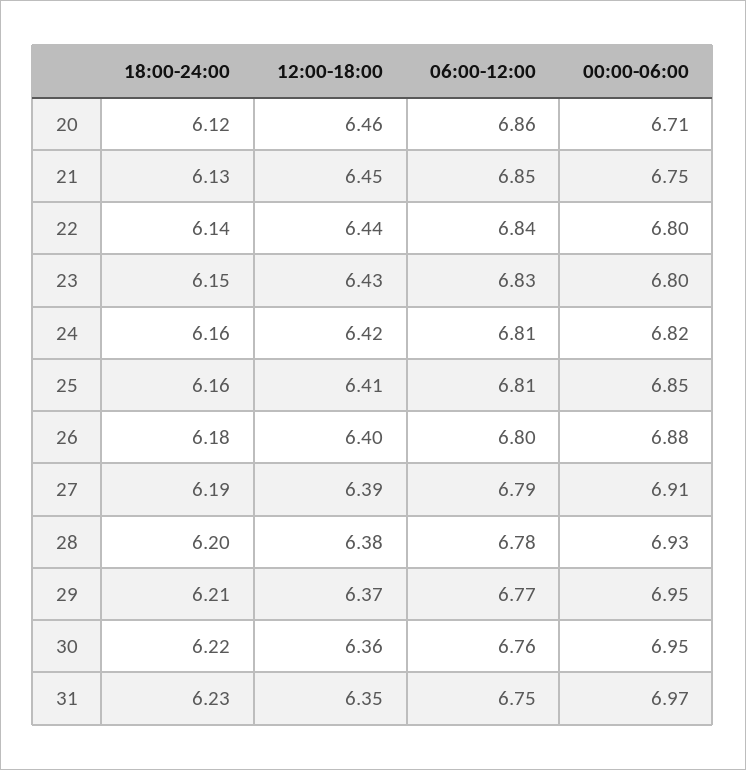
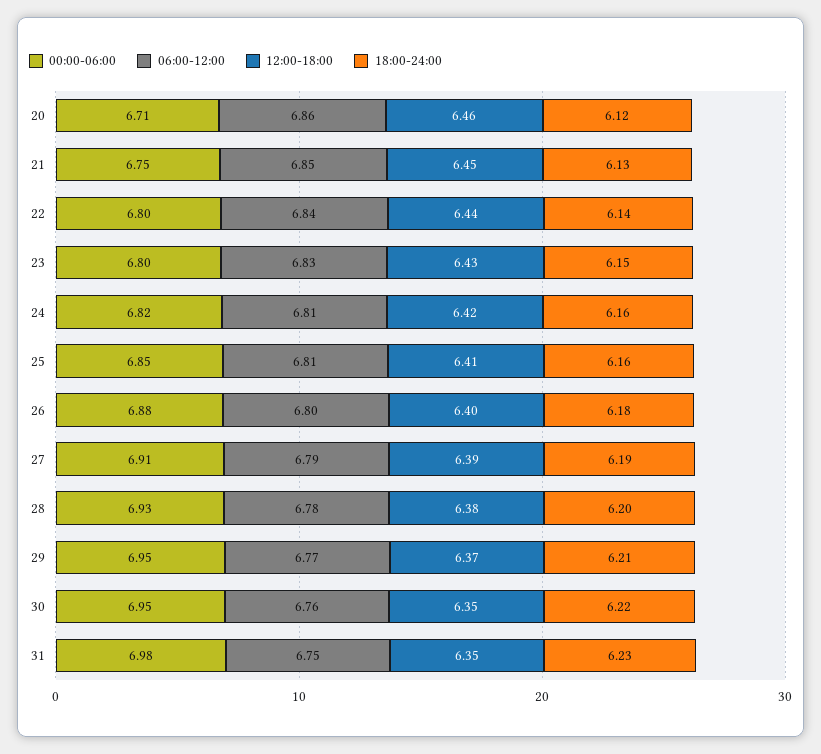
  {
    "18:00-24:00": {
      "20": 6.12,
      "21": 6.13,
      "22": 6.14,
      "23": 6.15,
      "24": 6.16,
      "25": 6.16,
      "26": 6.18,
      "27": 6.19,
      "28": 6.2,
      "29": 6.21,
      "30": 6.22,
      "31": 6.23
    },
    "12:00-18:00": {
      "20": 6.46,
      "21": 6.45,
      "22": 6.44,
      "23": 6.43,
      "24": 6.42,
      "25": 6.41,
      "26": 6.4,
      "27": 6.39,
      "28": 6.38,
      "29": 6.37,
-     "30": 6.36,
+     "30": 6.35,
      "31": 6.35
    },
    "06:00-12:00": {
      "20": 6.86,
      "21": 6.85,
      "22": 6.84,
      "23": 6.83,
      "24": 6.81,
      "25": 6.81,
      "26": 6.8,
      "27": 6.79,
      "28": 6.78,
      "29": 6.77,
      "30": 6.76,
      "31": 6.75
    },
    "00:00-06:00": {
      "20": 6.71,
      "21": 6.75,
      "22": 6.8,
      "23": 6.8,
      "24": 6.82,
      "25": 6.85,
      "26": 6.88,
      "27": 6.91,
      "28": 6.93,
      "29": 6.95,
      "30": 6.95,
-     "31": 6.97
+     "31": 6.98
    }
  }

